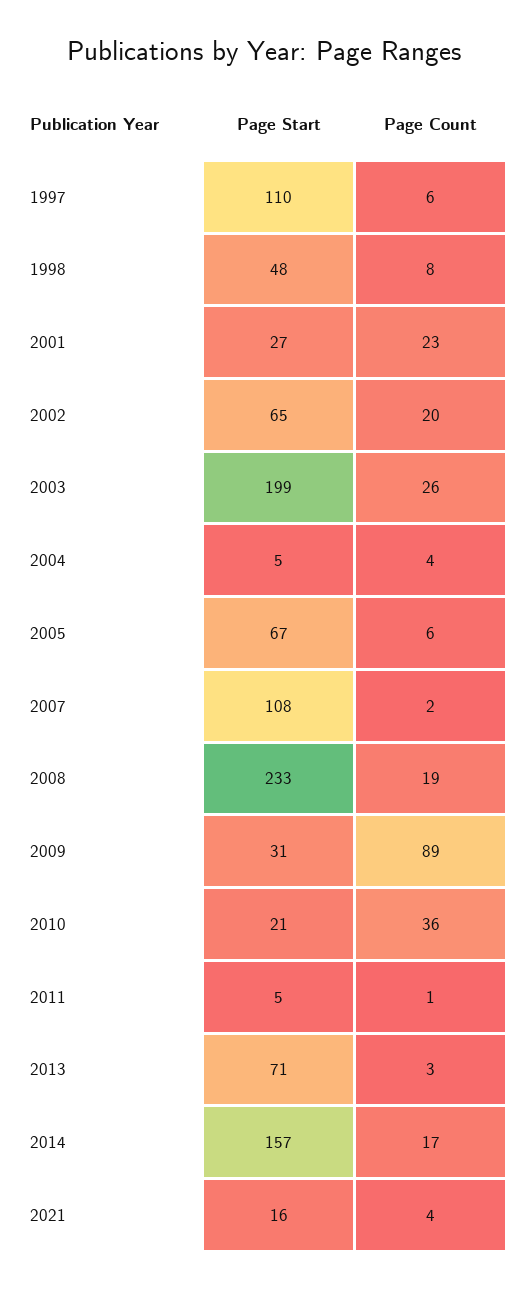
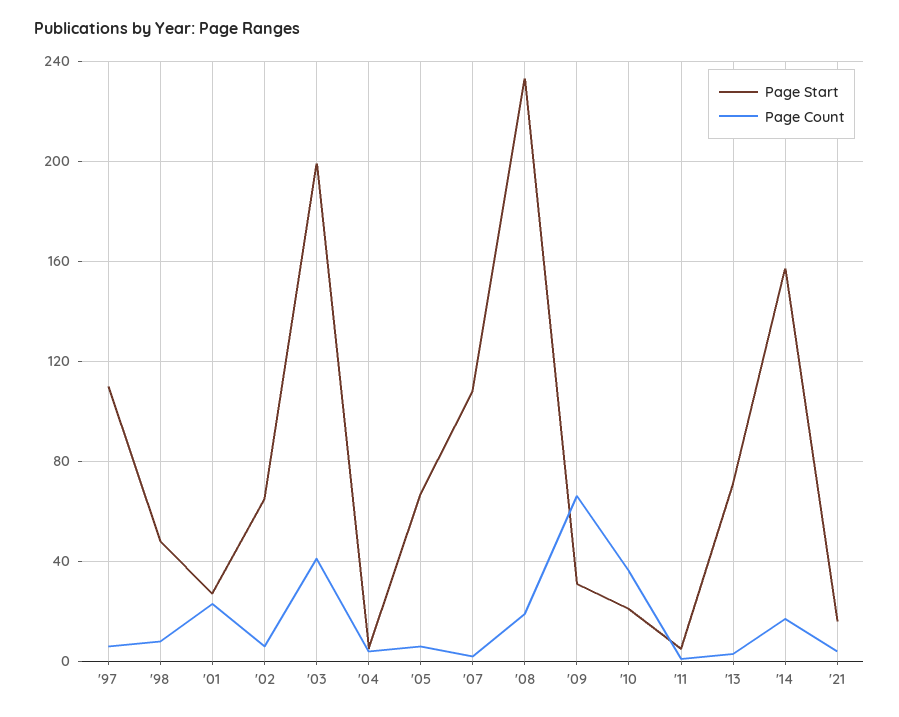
  {
    "Page Start": {
      "1997": 110,
      "1998": 48,
      "2001": 27,
      "2002": 65,
      "2003": 199,
      "2004": 5,
      "2005": 67,
      "2007": 108,
      "2008": 233,
      "2009": 31,
      "2010": 21,
      "2011": 5,
      "2013": 71,
      "2014": 157,
      "2021": 16
    },
    "Page Count": {
      "1997": 6,
      "1998": 8,
      "2001": 23,
-     "2002": 20,
+     "2002": 5,
-     "2003": 26,
+     "2003": 40,
      "2004": 4,
      "2005": 6,
      "2007": 2,
      "2008": 19,
-     "2009": 89,
+     "2009": 65,
      "2010": 36,
      "2011": 1,
      "2013": 3,
      "2014": 17,
      "2021": 4
    }
  }

